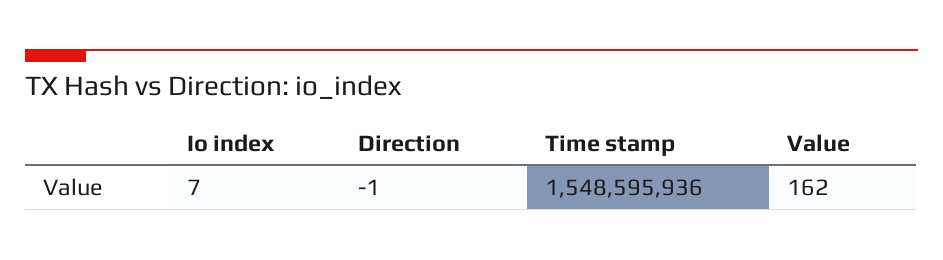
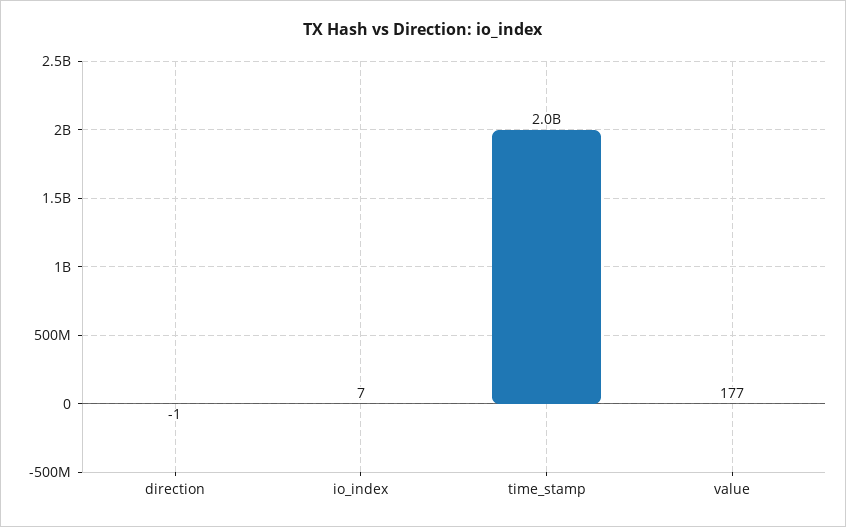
  {
    "Io index": 7,
    "Direction": -1,
-   "Time stamp": 1548595936,
+   "Time stamp": 2000000000,
-   "Value": 162
+   "Value": 177
  }

